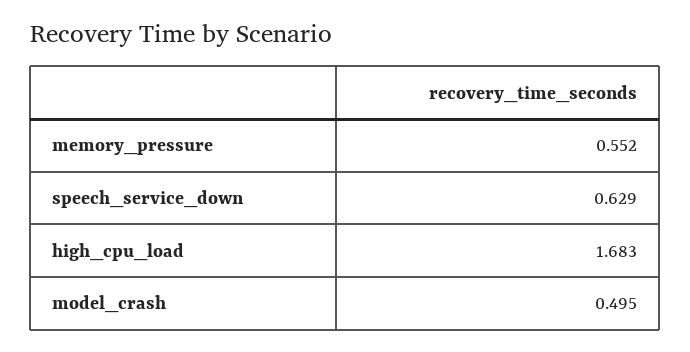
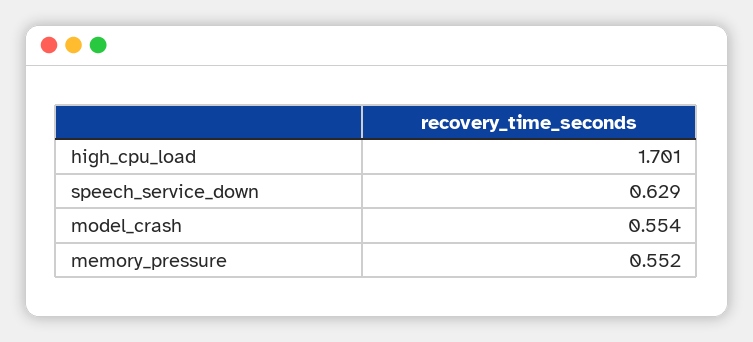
  {
    "memory_pressure": 0.552,
    "speech_service_down": 0.629,
-   "high_cpu_load": 1.683,
+   "high_cpu_load": 1.701,
-   "model_crash": 0.495
+   "model_crash": 0.554
  }

